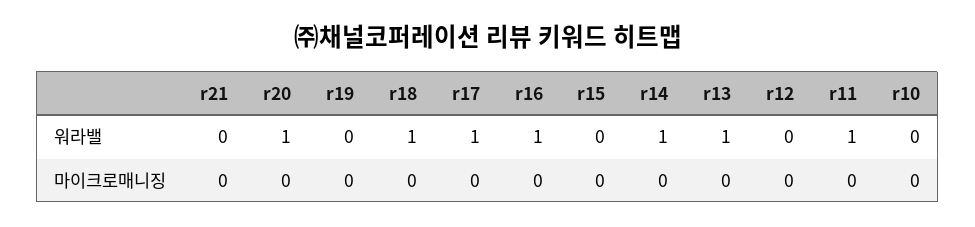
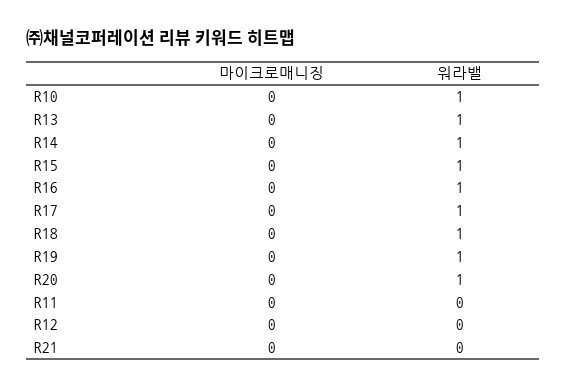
  {
    "r21": {
      "워라밸": 0,
      "마이크로매니징": 0
    },
    "r20": {
      "워라밸": 1,
      "마이크로매니징": 0
    },
    "r19": {
-     "워라밸": 0,
+     "워라밸": 1,
      "마이크로매니징": 0
    },
    "r18": {
      "워라밸": 1,
      "마이크로매니징": 0
    },
    "r17": {
      "워라밸": 1,
      "마이크로매니징": 0
    },
    "r16": {
      "워라밸": 1,
      "마이크로매니징": 0
    },
    "r15": {
-     "워라밸": 0,
+     "워라밸": 1,
      "마이크로매니징": 0
    },
    "r14": {
      "워라밸": 1,
      "마이크로매니징": 0
    },
    "r13": {
      "워라밸": 1,
      "마이크로매니징": 0
    },
    "r12": {
      "워라밸": 0,
      "마이크로매니징": 0
    },
    "r11": {
-     "워라밸": 1,
+     "워라밸": 0,
      "마이크로매니징": 0
    },
    "r10": {
-     "워라밸": 0,
+     "워라밸": 1,
      "마이크로매니징": 0
    }
  }

